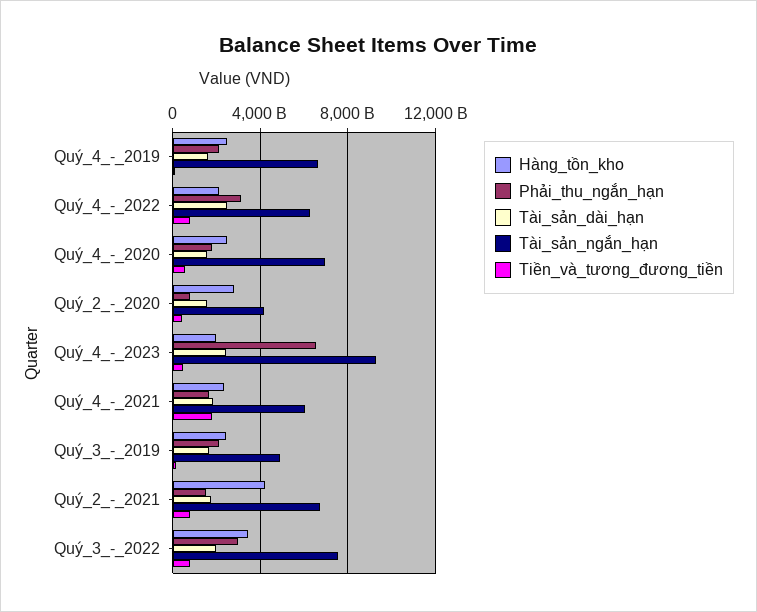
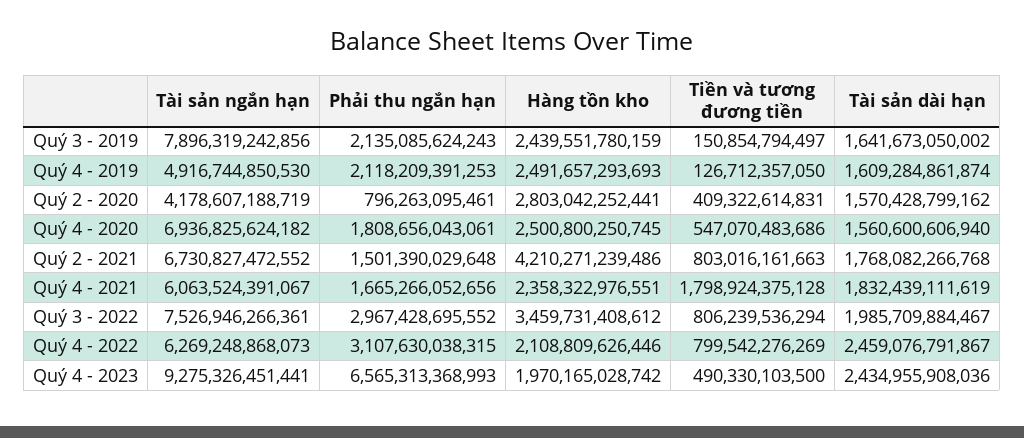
  {
    "Hàng_tồn_kho": {
      "Quý_4_-_2019": 2491657293693,
      "Quý_4_-_2022": 2108809626446,
      "Quý_4_-_2020": 2500800250745,
      "Quý_2_-_2020": 2803042252441,
      "Quý_4_-_2023": 1970165028742,
      "Quý_4_-_2021": 2358322976551,
      "Quý_3_-_2019": 2439551780159,
      "Quý_2_-_2021": 4210271239486,
      "Quý_3_-_2022": 3459731408612
    },
    "Phải_thu_ngắn_hạn": {
      "Quý_4_-_2019": 2118209391253,
      "Quý_4_-_2022": 3107630038315,
      "Quý_4_-_2020": 1808656043061,
      "Quý_2_-_2020": 796263095461,
      "Quý_4_-_2023": 6565313368993,
      "Quý_4_-_2021": 1665266052656,
      "Quý_3_-_2019": 2135085624243,
      "Quý_2_-_2021": 1501390029648,
      "Quý_3_-_2022": 2967428695552
    },
    "Tài_sản_dài_hạn": {
      "Quý_4_-_2019": 1609284861874,
      "Quý_4_-_2022": 2459076791867,
      "Quý_4_-_2020": 1560600606940,
      "Quý_2_-_2020": 1570428799162,
      "Quý_4_-_2023": 2434955908036,
      "Quý_4_-_2021": 1832439111619,
      "Quý_3_-_2019": 1641673050002,
      "Quý_2_-_2021": 1768082266768,
      "Quý_3_-_2022": 1985709884467
    },
    "Tài_sản_ngắn_hạn": {
-     "Quý_4_-_2019": 6500000000000,
+     "Quý_4_-_2019": 4916744850530,
      "Quý_4_-_2022": 6269248868073,
      "Quý_4_-_2020": 6936825624182,
      "Quý_2_-_2020": 4178607188719,
      "Quý_4_-_2023": 9275326451441,
      "Quý_4_-_2021": 6063524391067,
-     "Quý_3_-_2019": 5000000000000,
+     "Quý_3_-_2019": 7896319242856,
      "Quý_2_-_2021": 6730827472552,
      "Quý_3_-_2022": 7526946266361
    },
    "Tiền_và_tương_đương_tiền": {
      "Quý_4_-_2019": 126712357050,
      "Quý_4_-_2022": 799542276269,
      "Quý_4_-_2020": 547070483686,
      "Quý_2_-_2020": 409322614831,
      "Quý_4_-_2023": 490330103500,
      "Quý_4_-_2021": 1798924375128,
      "Quý_3_-_2019": 150854794497,
      "Quý_2_-_2021": 803016161663,
      "Quý_3_-_2022": 806239536294
    }
  }

